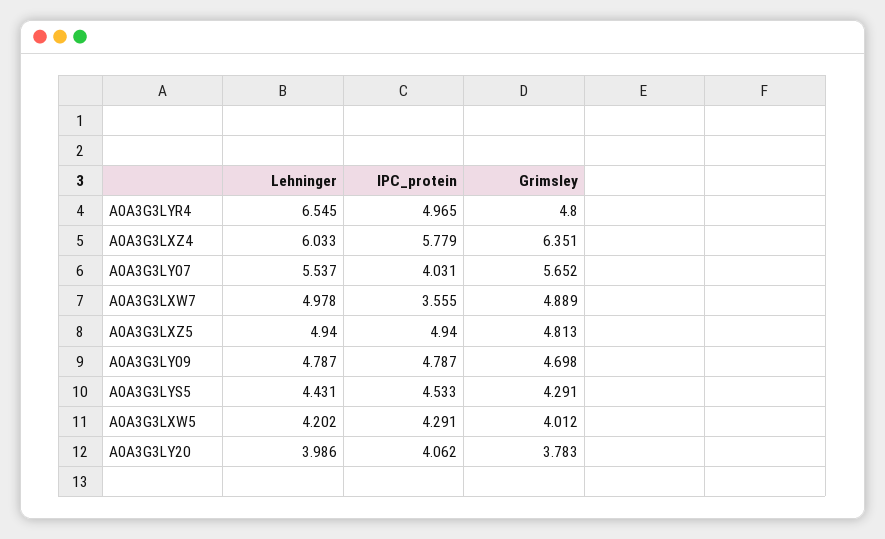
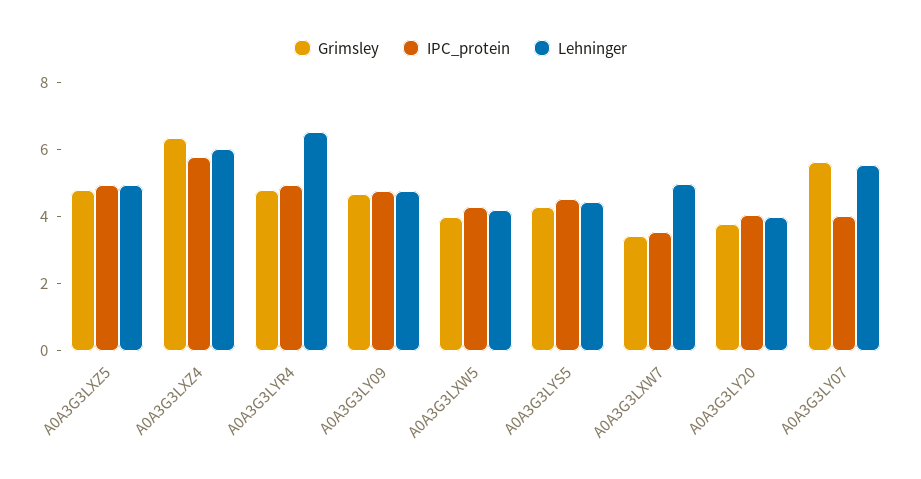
  {
    "Lehninger": {
      "A0A3G3LYR4": 6.545,
      "A0A3G3LXZ4": 6.033,
      "A0A3G3LY07": 5.537,
      "A0A3G3LXW7": 4.978,
      "A0A3G3LXZ5": 4.94,
      "A0A3G3LY09": 4.787,
      "A0A3G3LYS5": 4.431,
      "A0A3G3LXW5": 4.202,
      "A0A3G3LY20": 3.986
    },
    "IPC_protein": {
      "A0A3G3LYR4": 4.965,
      "A0A3G3LXZ4": 5.779,
      "A0A3G3LY07": 4.031,
      "A0A3G3LXW7": 3.555,
      "A0A3G3LXZ5": 4.94,
      "A0A3G3LY09": 4.787,
      "A0A3G3LYS5": 4.533,
      "A0A3G3LXW5": 4.291,
      "A0A3G3LY20": 4.062
    },
    "Grimsley": {
      "A0A3G3LYR4": 4.8,
      "A0A3G3LXZ4": 6.351,
      "A0A3G3LY07": 5.652,
-     "A0A3G3LXW7": 4.889,
+     "A0A3G3LXW7": 3.5,
      "A0A3G3LXZ5": 4.813,
      "A0A3G3LY09": 4.698,
      "A0A3G3LYS5": 4.291,
      "A0A3G3LXW5": 4.012,
      "A0A3G3LY20": 3.783
    }
  }

